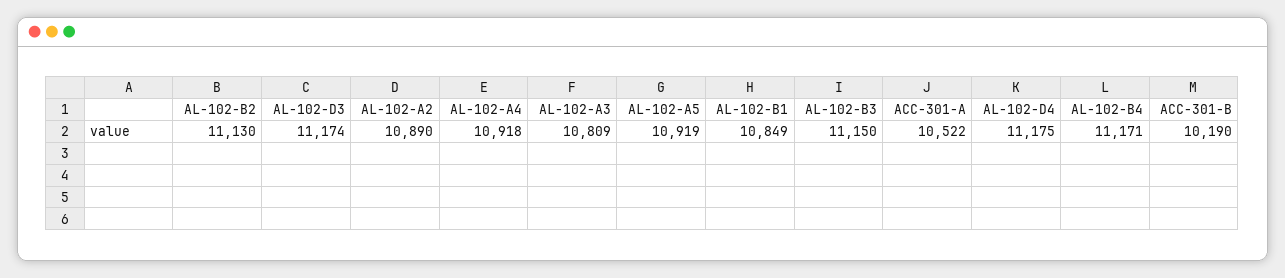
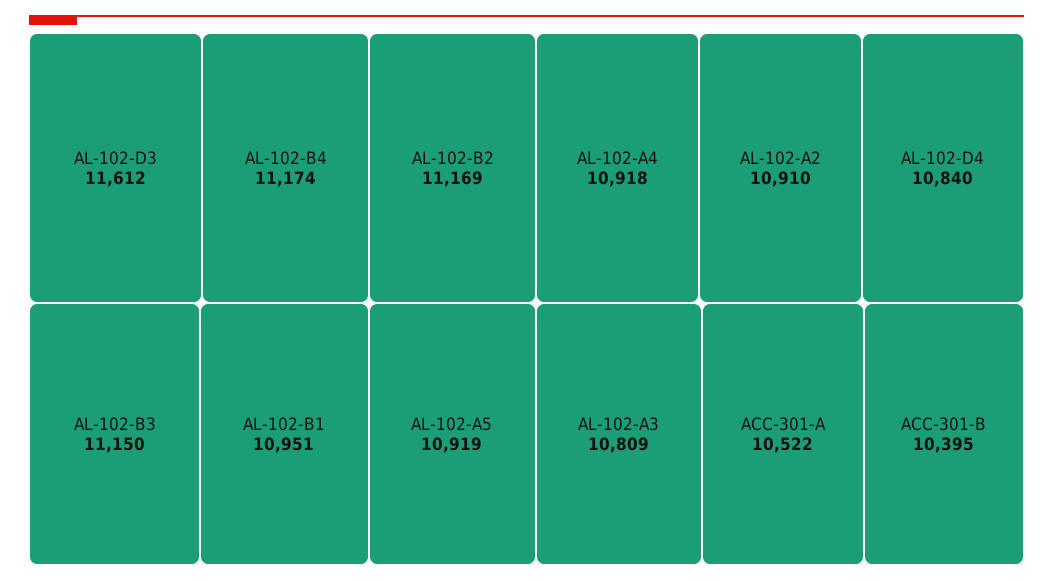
  {
-   "AL-102-B2": 11130,
+   "AL-102-B2": 11169,
-   "AL-102-D3": 11174,
+   "AL-102-D3": 11612,
-   "AL-102-A2": 10890,
+   "AL-102-A2": 10910,
    "AL-102-A4": 10918,
    "AL-102-A3": 10809,
    "AL-102-A5": 10919,
-   "AL-102-B1": 10849,
+   "AL-102-B1": 10951,
    "AL-102-B3": 11150,
    "ACC-301-A": 10522,
-   "AL-102-D4": 11175,
+   "AL-102-D4": 10840,
-   "AL-102-B4": 11171,
+   "AL-102-B4": 11174,
-   "ACC-301-B": 10190
+   "ACC-301-B": 10395
  }

